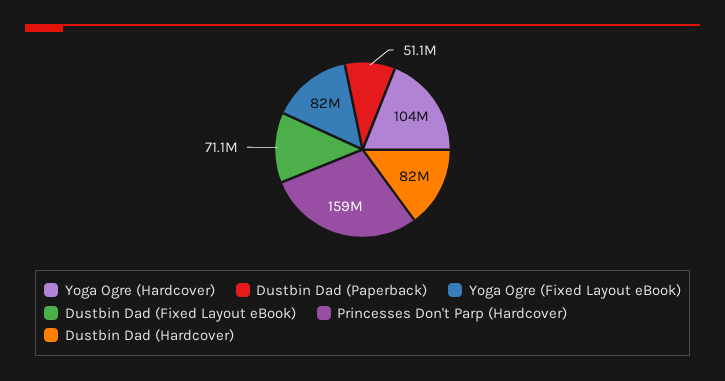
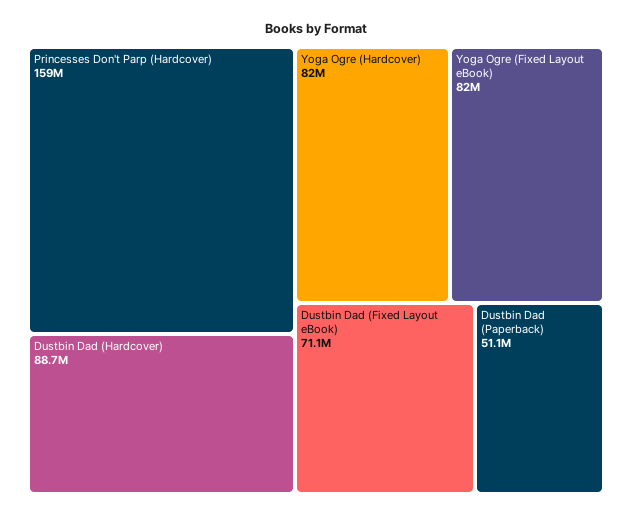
  {
-   "Yoga Ogre (Hardcover)": 104000000,
+   "Yoga Ogre (Hardcover)": 82000000,
    "Dustbin Dad (Paperback)": 51100000,
    "Yoga Ogre (Fixed Layout eBook)": 82000000,
    "Dustbin Dad (Fixed Layout eBook)": 71100000,
    "Princesses Don't Parp (Hardcover)": 159000000,
-   "Dustbin Dad (Hardcover)": 82000000
+   "Dustbin Dad (Hardcover)": 88700000
  }

